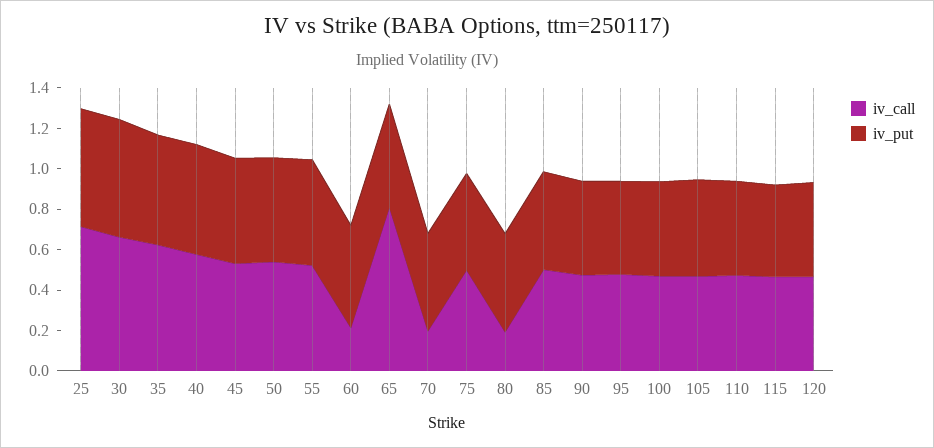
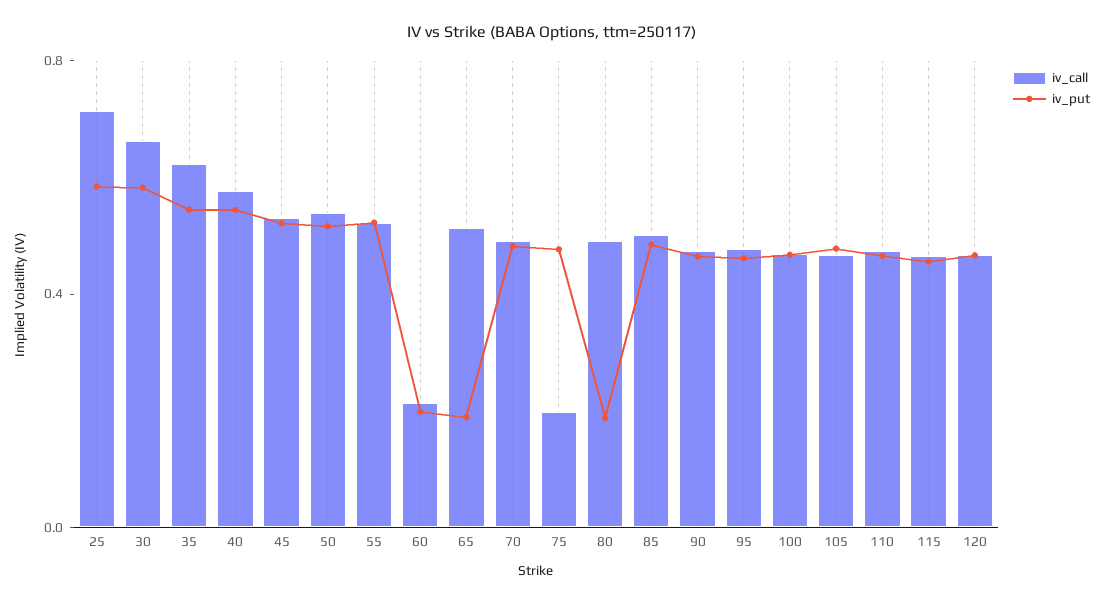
  {
    "iv_call": {
      "25": 0.7,
      "30": 0.65,
      "35": 0.6,
      "40": 0.6,
      "45": 0.55,
      "50": 0.55,
      "55": 0.5,
      "60": 0.2,
-     "65": 0.8,
+     "65": 0.5,
-     "70": 0.2,
+     "70": 0.5,
-     "75": 0.5,
+     "75": 0.2,
-     "80": 0.2,
+     "80": 0.5,
      "85": 0.5,
      "90": 0.45,
      "95": 0.5,
      "100": 0.45,
      "105": 0.45,
      "110": 0.45,
      "115": 0.45,
      "120": 0.45
    },
    "iv_put": {
      "25": 0.6,
      "30": 0.6,
      "35": 0.55,
      "40": 0.55,
      "45": 0.5,
      "50": 0.5,
      "55": 0.5,
-     "60": 0.5,
+     "60": 0.2,
-     "65": 0.5,
+     "65": 0.2,
      "70": 0.5,
      "75": 0.5,
-     "80": 0.5,
+     "80": 0.2,
      "85": 0.5,
      "90": 0.45,
      "95": 0.45,
      "100": 0.45,
      "105": 0.5,
      "110": 0.45,
      "115": 0.45,
      "120": 0.45
    }
  }

